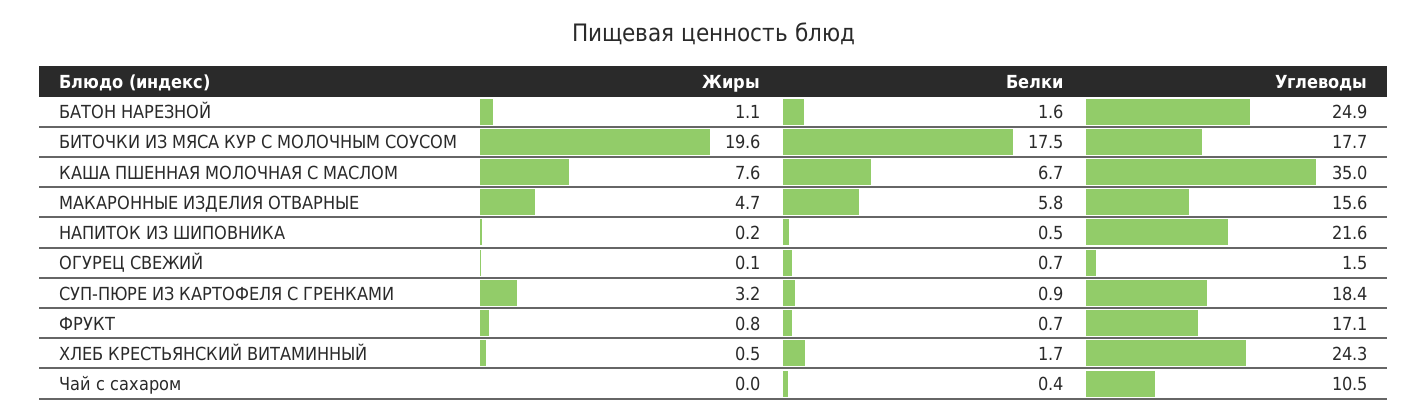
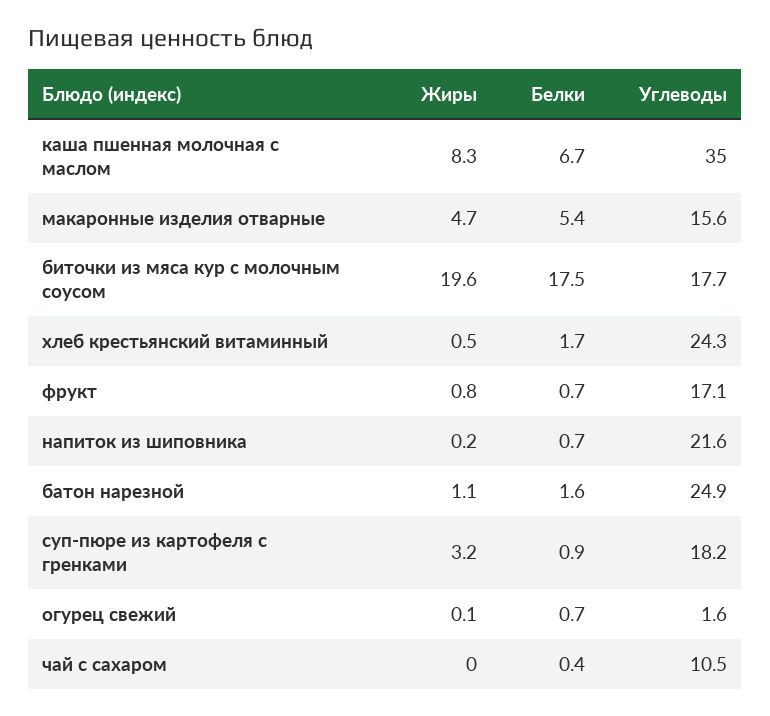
  {
    "Жиры": {
      "БАТОН НАРЕЗНОЙ": 1.1,
      "БИТОЧКИ ИЗ МЯСА КУР С МОЛОЧНЫМ СОУСОМ": 19.6,
-     "КАША ПШЕННАЯ МОЛОЧНАЯ С МАСЛОМ": 7.6,
+     "КАША ПШЕННАЯ МОЛОЧНАЯ С МАСЛОМ": 8.3,
      "МАКАРОННЫЕ ИЗДЕЛИЯ ОТВАРНЫЕ": 4.7,
      "НАПИТОК ИЗ ШИПОВНИКА": 0.2,
      "ОГУРЕЦ СВЕЖИЙ": 0.1,
      "СУП-ПЮРЕ ИЗ КАРТОФЕЛЯ С ГРЕНКАМИ": 3.2,
      "ФРУКТ": 0.8,
      "ХЛЕБ КРЕСТЬЯНСКИЙ ВИТАМИННЫЙ": 0.5,
      "Чай с сахаром": 0
    },
    "Белки": {
      "БАТОН НАРЕЗНОЙ": 1.6,
      "БИТОЧКИ ИЗ МЯСА КУР С МОЛОЧНЫМ СОУСОМ": 17.5,
      "КАША ПШЕННАЯ МОЛОЧНАЯ С МАСЛОМ": 6.7,
-     "МАКАРОННЫЕ ИЗДЕЛИЯ ОТВАРНЫЕ": 5.8,
+     "МАКАРОННЫЕ ИЗДЕЛИЯ ОТВАРНЫЕ": 5.4,
-     "НАПИТОК ИЗ ШИПОВНИКА": 0.5,
+     "НАПИТОК ИЗ ШИПОВНИКА": 0.7,
      "ОГУРЕЦ СВЕЖИЙ": 0.7,
      "СУП-ПЮРЕ ИЗ КАРТОФЕЛЯ С ГРЕНКАМИ": 0.9,
      "ФРУКТ": 0.7,
      "ХЛЕБ КРЕСТЬЯНСКИЙ ВИТАМИННЫЙ": 1.7,
      "Чай с сахаром": 0.4
    },
    "Углеводы": {
      "БАТОН НАРЕЗНОЙ": 24.9,
      "БИТОЧКИ ИЗ МЯСА КУР С МОЛОЧНЫМ СОУСОМ": 17.7,
      "КАША ПШЕННАЯ МОЛОЧНАЯ С МАСЛОМ": 35,
      "МАКАРОННЫЕ ИЗДЕЛИЯ ОТВАРНЫЕ": 15.6,
      "НАПИТОК ИЗ ШИПОВНИКА": 21.6,
-     "ОГУРЕЦ СВЕЖИЙ": 1.5,
+     "ОГУРЕЦ СВЕЖИЙ": 1.6,
-     "СУП-ПЮРЕ ИЗ КАРТОФЕЛЯ С ГРЕНКАМИ": 18.4,
+     "СУП-ПЮРЕ ИЗ КАРТОФЕЛЯ С ГРЕНКАМИ": 18.2,
      "ФРУКТ": 17.1,
      "ХЛЕБ КРЕСТЬЯНСКИЙ ВИТАМИННЫЙ": 24.3,
      "Чай с сахаром": 10.5
    }
  }

